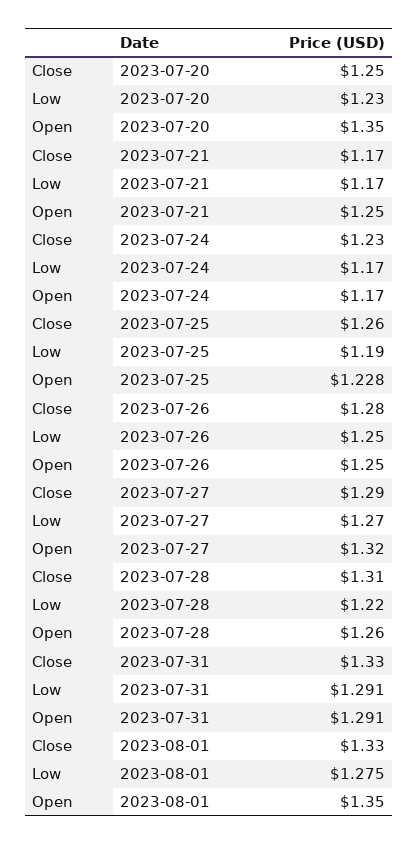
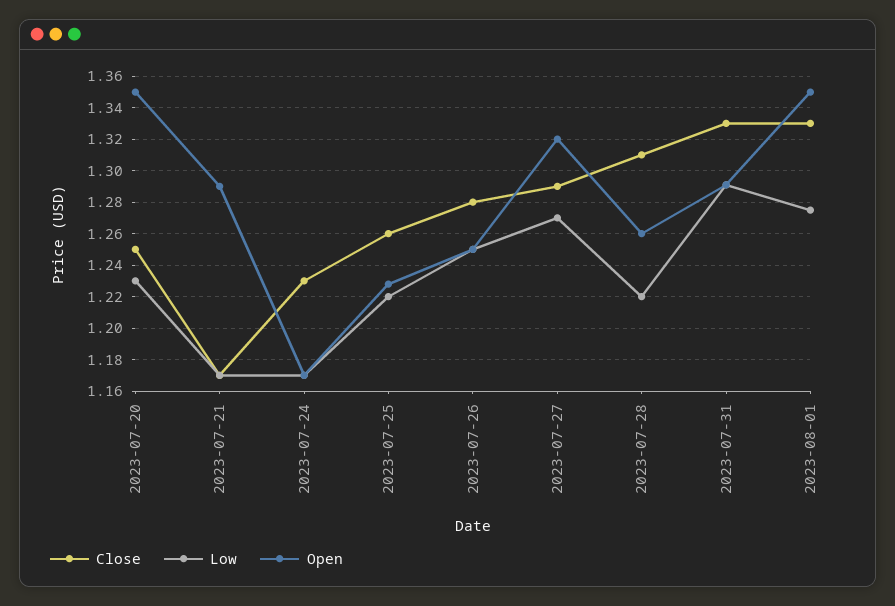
  {
    "Close": {
      "2023-07-20": 1.25,
      "2023-07-21": 1.17,
      "2023-07-24": 1.23,
      "2023-07-25": 1.26,
      "2023-07-26": 1.28,
      "2023-07-27": 1.29,
      "2023-07-28": 1.31,
      "2023-07-31": 1.33,
      "2023-08-01": 1.33
    },
    "Low": {
      "2023-07-20": 1.23,
      "2023-07-21": 1.17,
      "2023-07-24": 1.17,
-     "2023-07-25": 1.19,
+     "2023-07-25": 1.22,
      "2023-07-26": 1.25,
      "2023-07-27": 1.27,
      "2023-07-28": 1.22,
      "2023-07-31": 1.291,
      "2023-08-01": 1.275
    },
    "Open": {
      "2023-07-20": 1.35,
-     "2023-07-21": 1.25,
+     "2023-07-21": 1.29,
      "2023-07-24": 1.17,
      "2023-07-25": 1.228,
      "2023-07-26": 1.25,
      "2023-07-27": 1.32,
      "2023-07-28": 1.26,
      "2023-07-31": 1.291,
      "2023-08-01": 1.35
    }
  }

